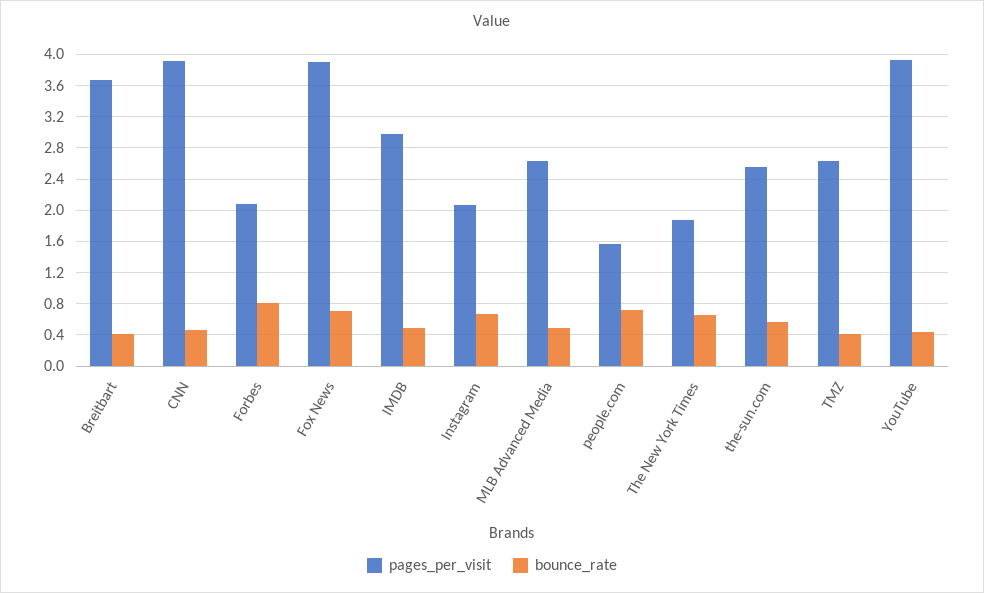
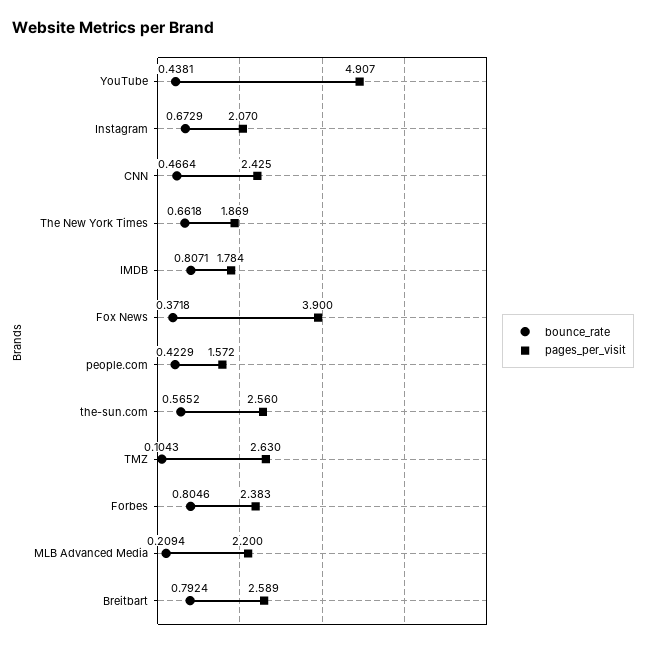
  {
    "pages_per_visit": {
-     "Breitbart": 3.7,
+     "Breitbart": 2.589,
-     "CNN": 3.9,
+     "CNN": 2.425,
-     "Forbes": 2.1,
+     "Forbes": 2.383,
      "Fox News": 3.9,
-     "IMDB": 3,
+     "IMDB": 1.784,
      "Instagram": 2.07,
-     "MLB Advanced Media": 2.6,
+     "MLB Advanced Media": 2.2,
      "people.com": 1.572,
      "The New York Times": 1.869,
      "the-sun.com": 2.56,
      "TMZ": 2.63,
-     "YouTube": 3.9
+     "YouTube": 4.907
    },
    "bounce_rate": {
-     "Breitbart": 0.4,
+     "Breitbart": 0.7924,
      "CNN": 0.4664,
      "Forbes": 0.8046,
-     "Fox News": 0.7,
+     "Fox News": 0.3718,
-     "IMDB": 0.5,
+     "IMDB": 0.8071,
      "Instagram": 0.6729,
-     "MLB Advanced Media": 0.5,
+     "MLB Advanced Media": 0.2094,
-     "people.com": 0.7,
+     "people.com": 0.4229,
      "The New York Times": 0.6618,
      "the-sun.com": 0.5652,
-     "TMZ": 0.4,
+     "TMZ": 0.1043,
      "YouTube": 0.4381
    }
  }

